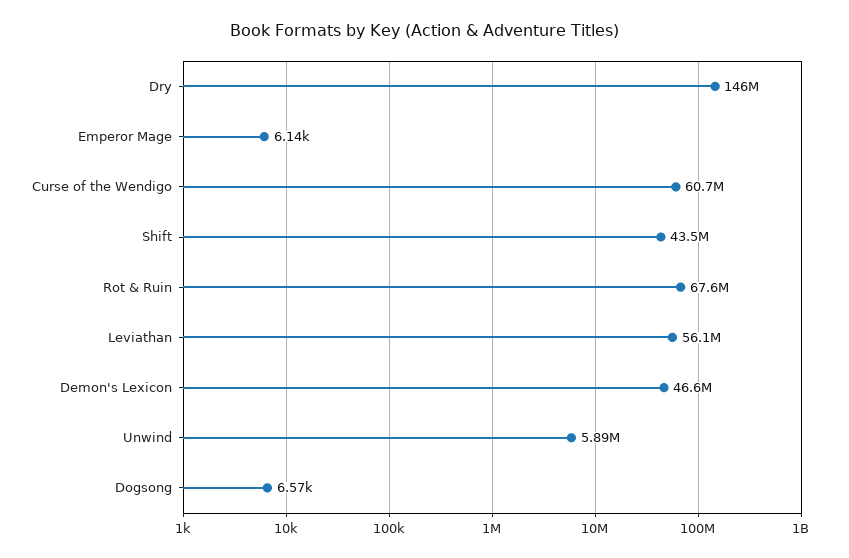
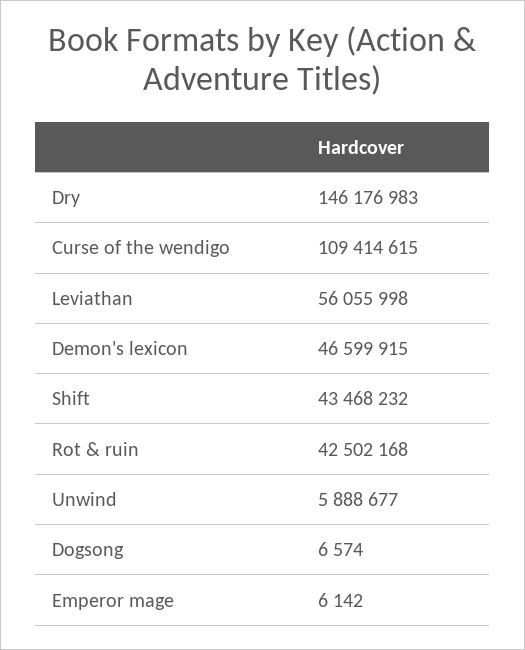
  {
    "Dry": 146176983,
    "Emperor Mage": 6142,
-   "Curse of the Wendigo": 60700000,
+   "Curse of the Wendigo": 109414615,
    "Shift": 43468232,
-   "Rot & Ruin": 67600000,
+   "Rot & Ruin": 42502168,
    "Leviathan": 56055998,
    "Demon's Lexicon": 46599915,
    "Unwind": 5888677,
    "Dogsong": 6574
  }

